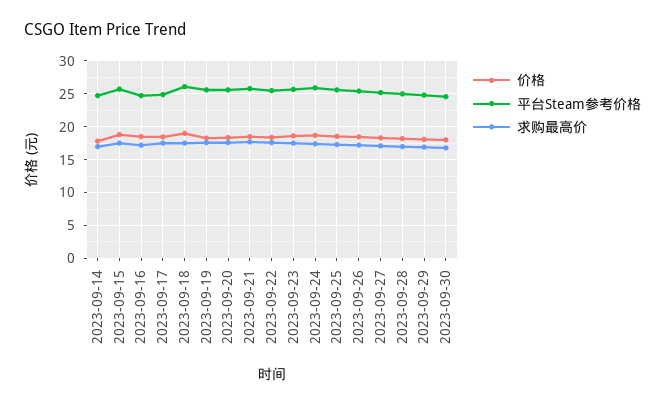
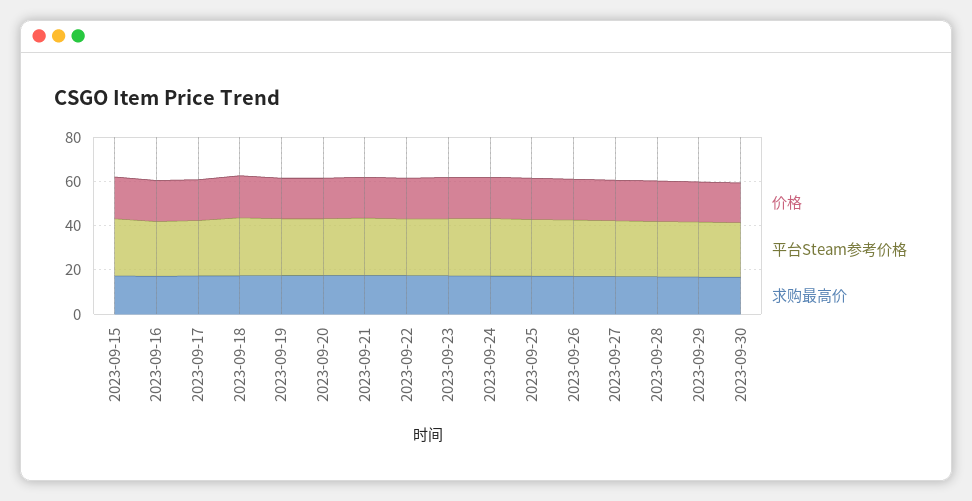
  {
    "价格": {
-     "2023-09-14": 18,
      "2023-09-15": 19,
      "2023-09-16": 19,
      "2023-09-17": 18,
      "2023-09-18": 19,
      "2023-09-19": 18,
      "2023-09-20": 18,
      "2023-09-21": 19,
      "2023-09-22": 18,
      "2023-09-23": 19,
      "2023-09-24": 19,
      "2023-09-25": 19,
      "2023-09-26": 18,
      "2023-09-27": 18,
      "2023-09-28": 18,
      "2023-09-29": 18,
      "2023-09-30": 18
    },
    "平台Steam参考价格": {
-     "2023-09-14": 25,
      "2023-09-15": 26,
      "2023-09-16": 25,
      "2023-09-17": 25,
      "2023-09-18": 26,
      "2023-09-19": 26,
      "2023-09-20": 26,
      "2023-09-21": 26,
      "2023-09-22": 26,
      "2023-09-23": 26,
      "2023-09-24": 26,
      "2023-09-25": 26,
      "2023-09-26": 25,
      "2023-09-27": 25,
      "2023-09-28": 25,
      "2023-09-29": 25,
      "2023-09-30": 25
    },
    "求购最高价": {
-     "2023-09-14": 17,
      "2023-09-15": 18,
      "2023-09-16": 17,
      "2023-09-17": 18,
      "2023-09-18": 18,
      "2023-09-19": 18,
      "2023-09-20": 18,
      "2023-09-21": 18,
      "2023-09-22": 18,
      "2023-09-23": 18,
      "2023-09-24": 17,
      "2023-09-25": 17,
      "2023-09-26": 17,
      "2023-09-27": 17,
      "2023-09-28": 17,
      "2023-09-29": 17,
      "2023-09-30": 17
    }
  }

